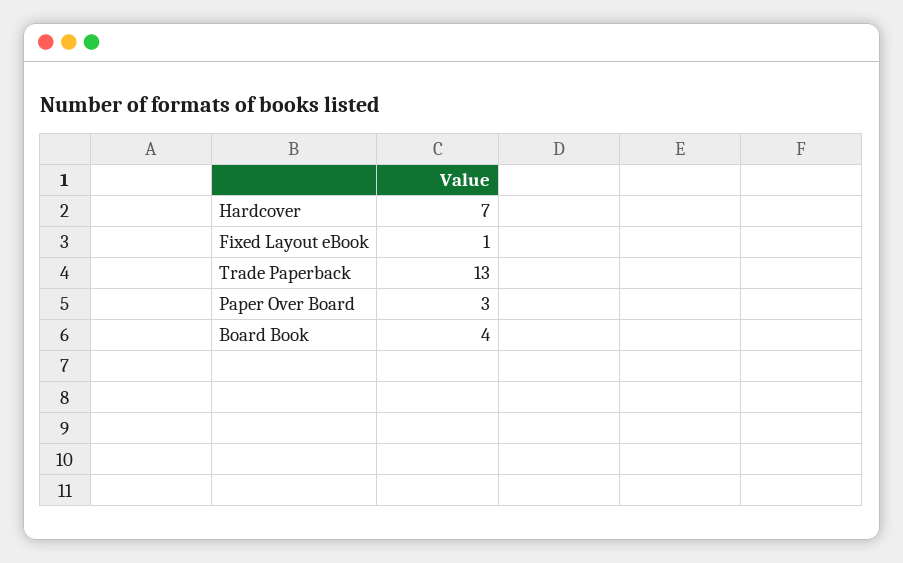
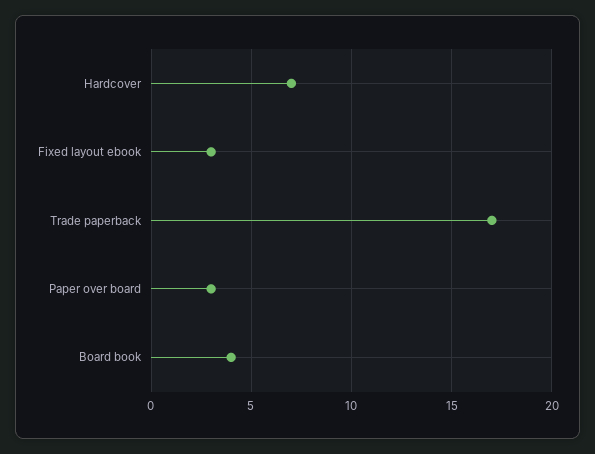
  {
    "Hardcover": 7,
-   "Fixed Layout eBook": 1,
+   "Fixed Layout eBook": 3,
-   "Trade Paperback": 13,
+   "Trade Paperback": 17,
    "Paper Over Board": 3,
    "Board Book": 4
  }

